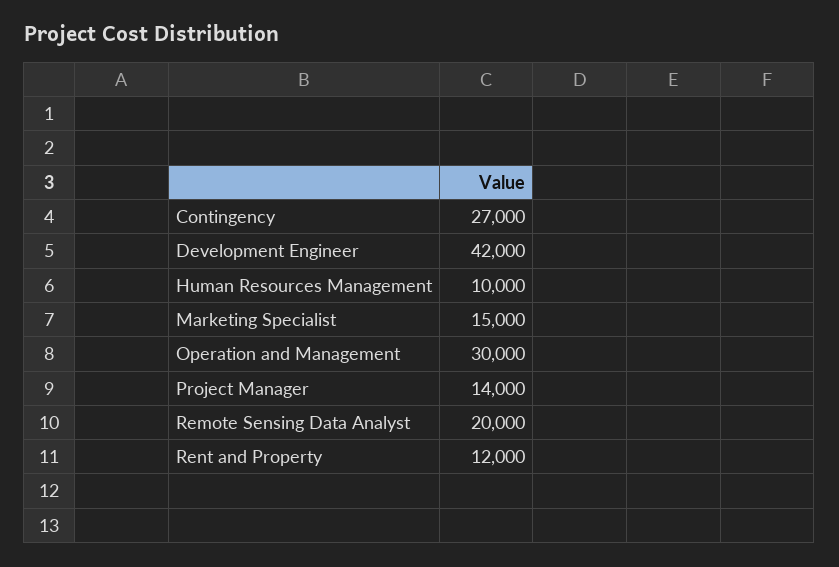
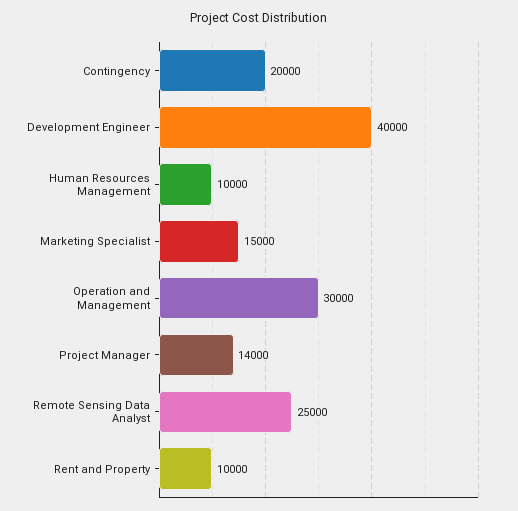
  {
-   "Contingency": 27000,
+   "Contingency": 20000,
-   "Development Engineer": 42000,
+   "Development Engineer": 40000,
    "Human Resources Management": 10000,
    "Marketing Specialist": 15000,
    "Operation and Management": 30000,
    "Project Manager": 14000,
-   "Remote Sensing Data Analyst": 20000,
+   "Remote Sensing Data Analyst": 25000,
-   "Rent and Property": 12000
+   "Rent and Property": 10000
  }

